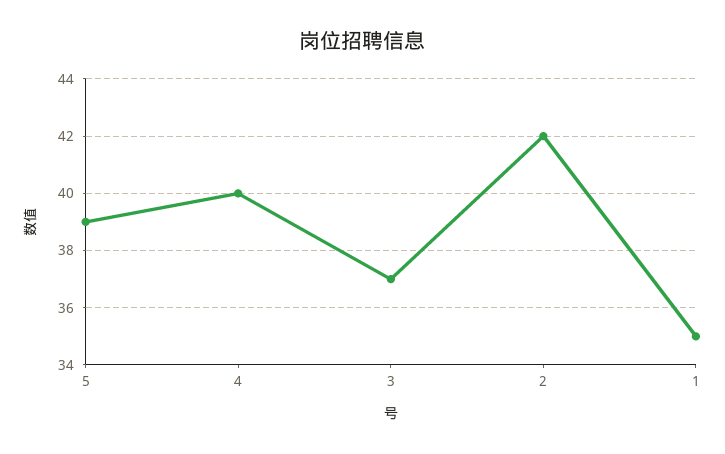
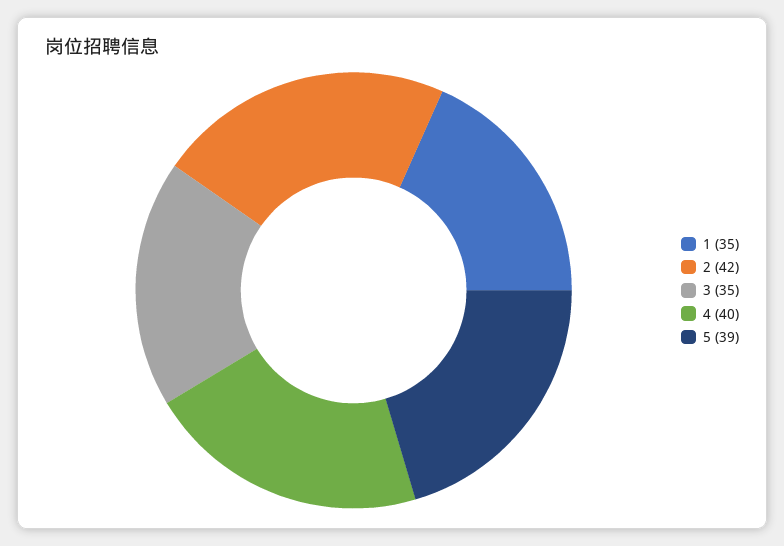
  {
    "5": 39,
    "4": 40,
-   "3": 37,
+   "3": 35,
    "2": 42,
    "1": 35
  }

